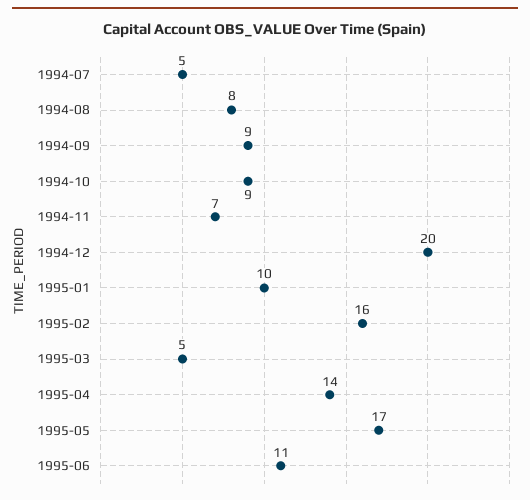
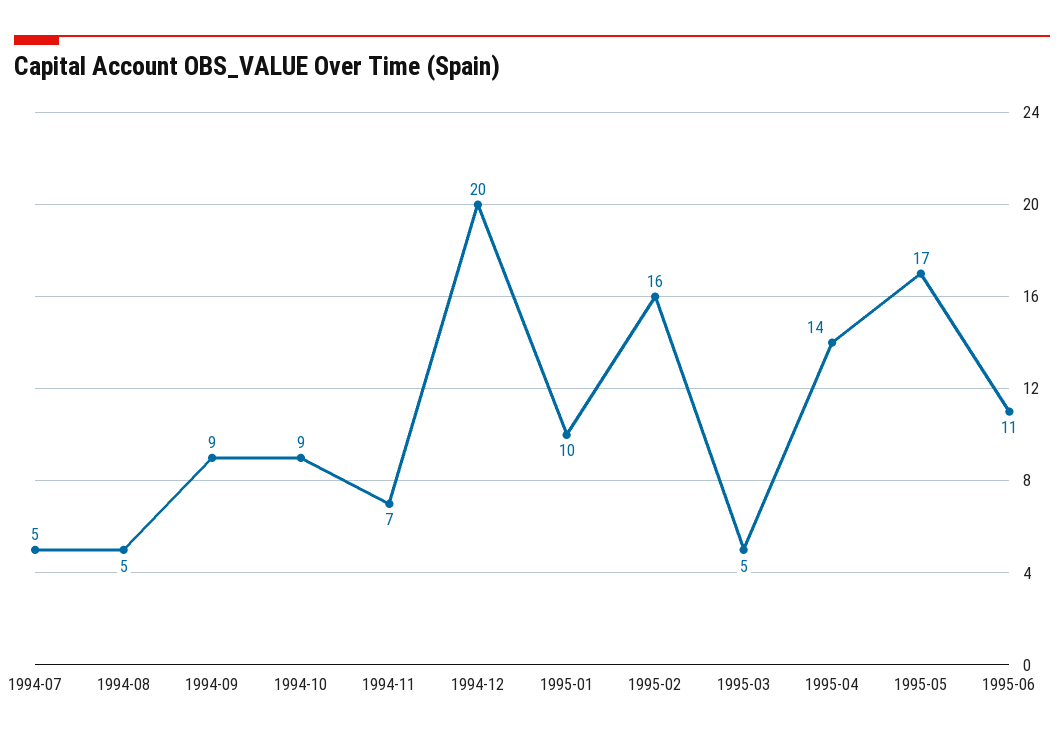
  {
    "1994-07": 5,
-   "1994-08": 8,
+   "1994-08": 5,
    "1994-09": 9,
    "1994-10": 9,
    "1994-11": 7,
    "1994-12": 20,
    "1995-01": 10,
    "1995-02": 16,
    "1995-03": 5,
    "1995-04": 14,
    "1995-05": 17,
    "1995-06": 11
  }

